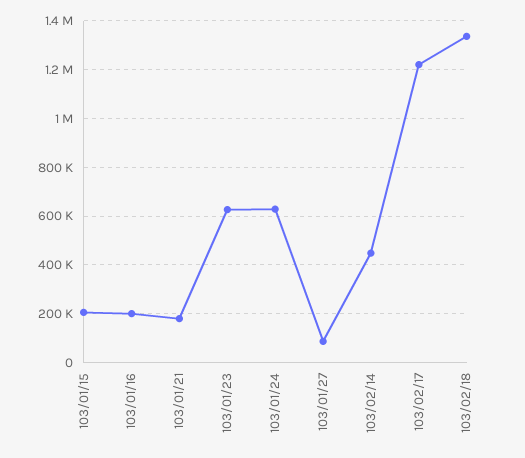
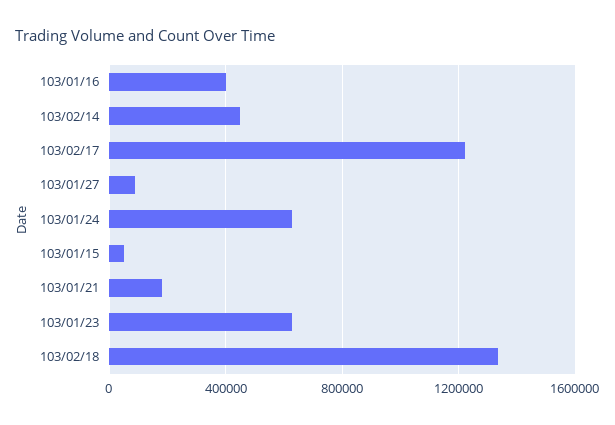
  {
-   "103/01/15": 200000,
+   "103/01/15": 50000,
-   "103/01/16": 200000,
+   "103/01/16": 400000,
    "103/01/21": 175000,
    "103/01/23": 625000,
    "103/01/24": 625000,
    "103/01/27": 75000,
    "103/02/14": 450000,
    "103/02/17": 1225000,
    "103/02/18": 1325000
  }

